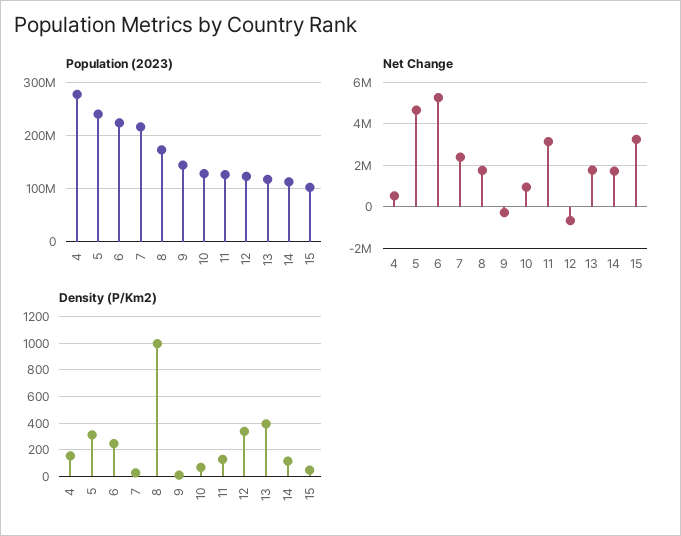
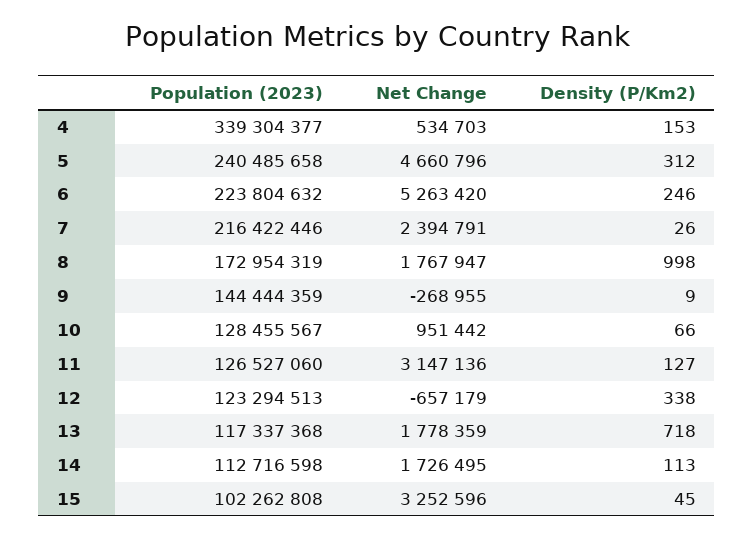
  {
    "Population (2023)": {
-     "4": 280000000,
+     "4": 339304377,
      "5": 240485658,
      "6": 223804632,
      "7": 216422446,
      "8": 172954319,
      "9": 144444359,
      "10": 128455567,
      "11": 126527060,
      "12": 123294513,
      "13": 117337368,
      "14": 112716598,
      "15": 102262808
    },
    "Net Change": {
      "4": 534703,
      "5": 4660796,
      "6": 5263420,
      "7": 2394791,
      "8": 1767947,
      "9": -268955,
      "10": 951442,
      "11": 3147136,
      "12": -657179,
      "13": 1778359,
      "14": 1726495,
      "15": 3252596
    },
    "Density (P/Km2)": {
      "4": 153,
      "5": 312,
      "6": 246,
      "7": 26,
      "8": 998,
      "9": 9,
      "10": 66,
      "11": 127,
      "12": 338,
-     "13": 400,
+     "13": 718,
      "14": 113,
      "15": 45
    }
  }

